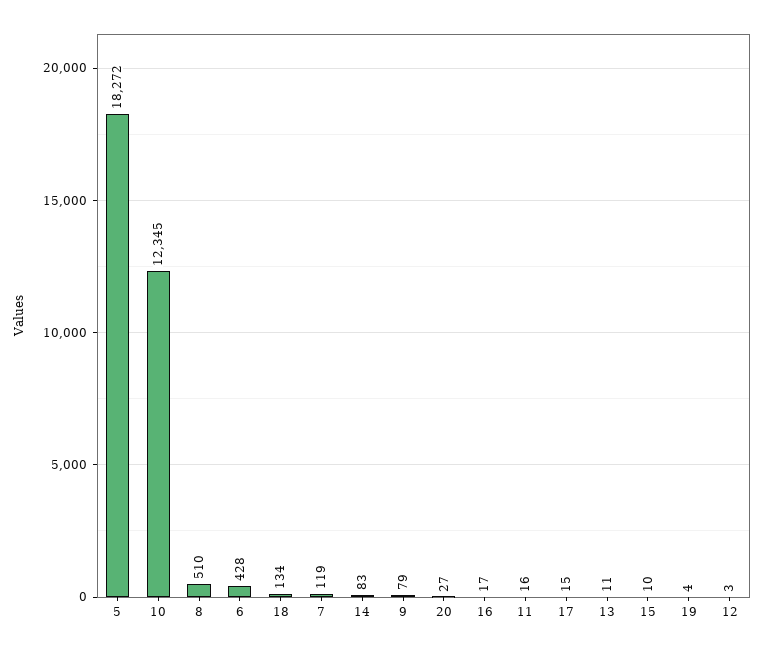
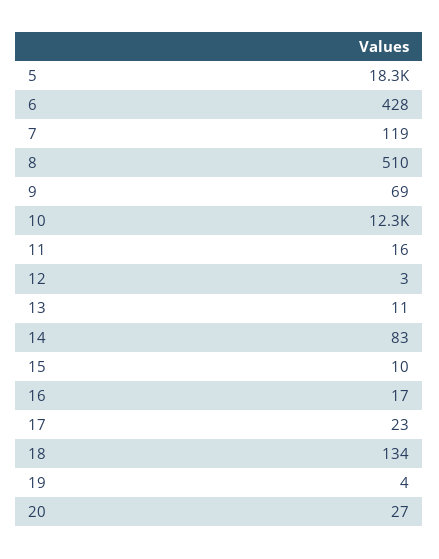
  {
    "5": 18272,
    "10": 12345,
    "8": 510,
    "6": 428,
    "18": 134,
    "7": 119,
    "14": 83,
-   "9": 79,
+   "9": 69,
    "20": 27,
    "16": 17,
    "11": 16,
-   "17": 15,
+   "17": 23,
    "13": 11,
    "15": 10,
    "19": 4,
    "12": 3
  }

